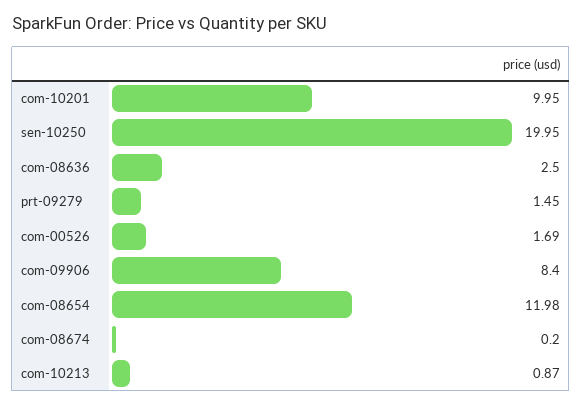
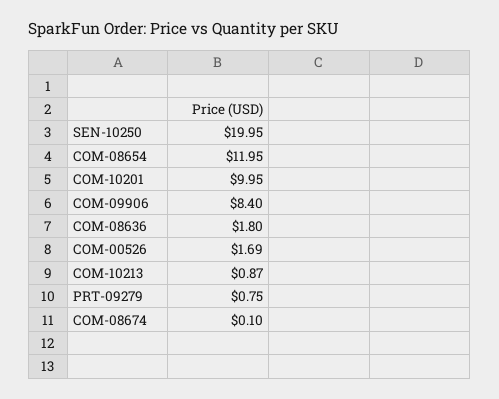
  {
    "com-10201": 9.95,
    "sen-10250": 19.95,
-   "com-08636": 2.5,
+   "com-08636": 1.8,
-   "prt-09279": 1.45,
+   "prt-09279": 0.75,
    "com-00526": 1.69,
    "com-09906": 8.4,
-   "com-08654": 11.98,
+   "com-08654": 11.95,
-   "com-08674": 0.2,
+   "com-08674": 0.1,
    "com-10213": 0.87
  }

